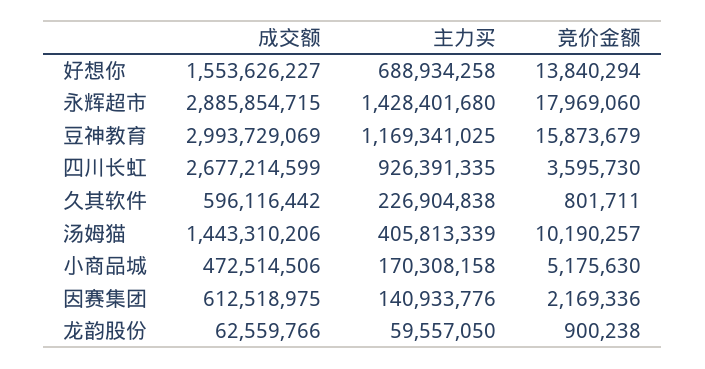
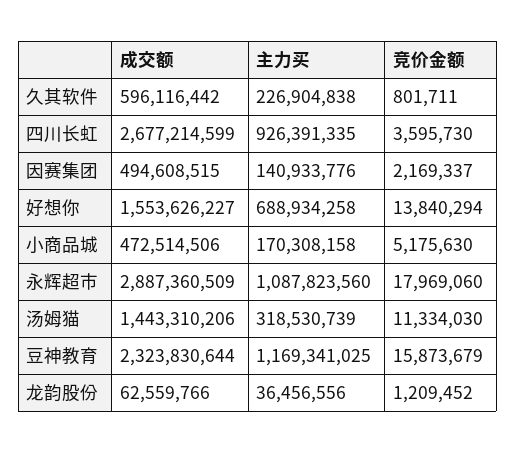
  {
    "成交额": {
      "好想你": 1553626227,
-     "永辉超市": 2885854715,
+     "永辉超市": 2887360509,
-     "豆神教育": 2993729069,
+     "豆神教育": 2323830644,
      "四川长虹": 2677214599,
      "久其软件": 596116442,
      "汤姆猫": 1443310206,
      "小商品城": 472514506,
-     "因赛集团": 612518975,
+     "因赛集团": 494608515,
      "龙韵股份": 62559766
    },
    "主力买": {
      "好想你": 688934258,
-     "永辉超市": 1428401680,
+     "永辉超市": 1087823560,
      "豆神教育": 1169341025,
      "四川长虹": 926391335,
      "久其软件": 226904838,
-     "汤姆猫": 405813339,
+     "汤姆猫": 318530739,
      "小商品城": 170308158,
      "因赛集团": 140933776,
-     "龙韵股份": 59557050
+     "龙韵股份": 36456556
    },
    "竞价金额": {
      "好想你": 13840294,
      "永辉超市": 17969060,
      "豆神教育": 15873679,
      "四川长虹": 3595730,
      "久其软件": 801711,
-     "汤姆猫": 10190257,
+     "汤姆猫": 11334030,
      "小商品城": 5175630,
-     "因赛集团": 2169336,
+     "因赛集团": 2169337,
-     "龙韵股份": 900238
+     "龙韵股份": 1209452
    }
  }

